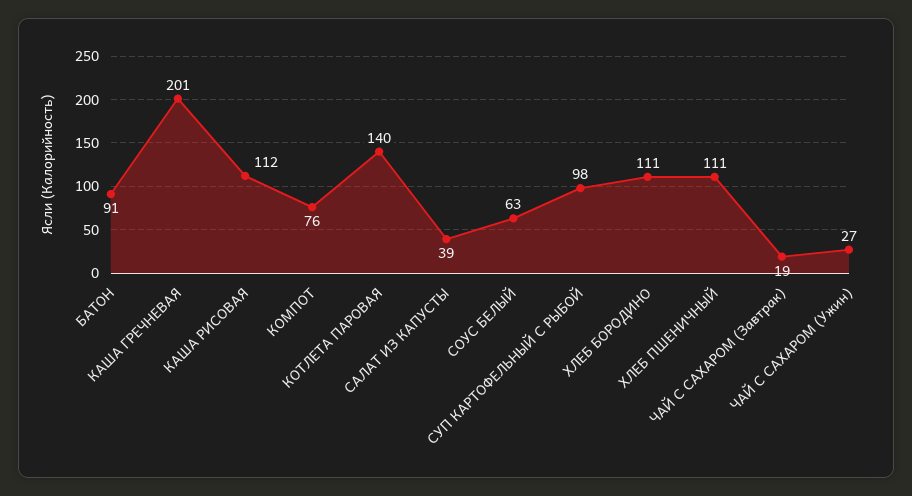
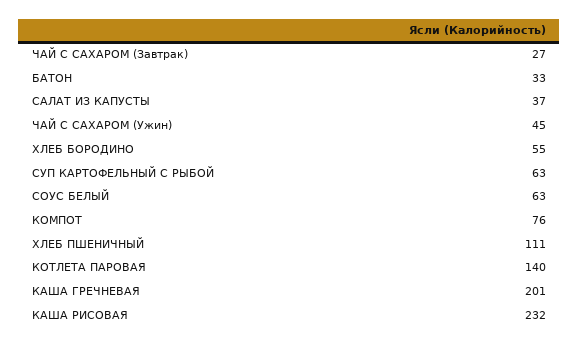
  {
-   "БАТОН": 91,
+   "БАТОН": 33,
    "КАША ГРЕЧНЕВАЯ": 201,
-   "КАША РИСОВАЯ": 112,
+   "КАША РИСОВАЯ": 232,
    "КОМПОТ": 76,
    "КОТЛЕТА ПАРОВАЯ": 140,
-   "САЛАТ ИЗ КАПУСТЫ": 39,
+   "САЛАТ ИЗ КАПУСТЫ": 37,
    "СОУС БЕЛЫЙ": 63,
-   "СУП КАРТОФЕЛЬНЫЙ С РЫБОЙ": 98,
+   "СУП КАРТОФЕЛЬНЫЙ С РЫБОЙ": 63,
-   "ХЛЕБ БОРОДИНО": 111,
+   "ХЛЕБ БОРОДИНО": 55,
    "ХЛЕБ ПШЕНИЧНЫЙ": 111,
-   "ЧАЙ С САХАРОМ (Завтрак)": 19,
+   "ЧАЙ С САХАРОМ (Завтрак)": 27,
-   "ЧАЙ С САХАРОМ (Ужин)": 27
+   "ЧАЙ С САХАРОМ (Ужин)": 45
  }

